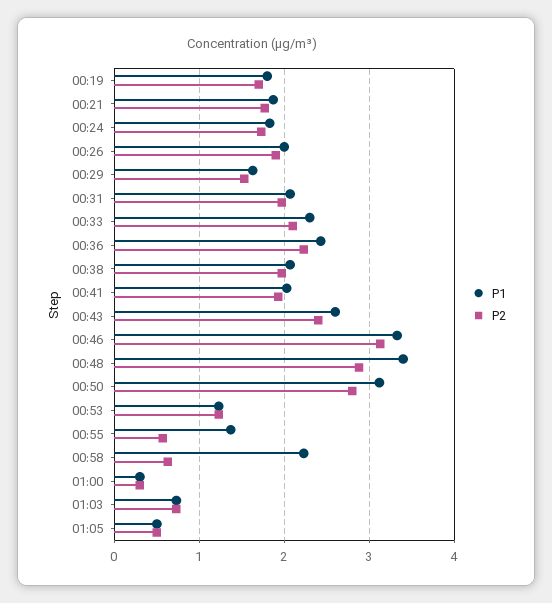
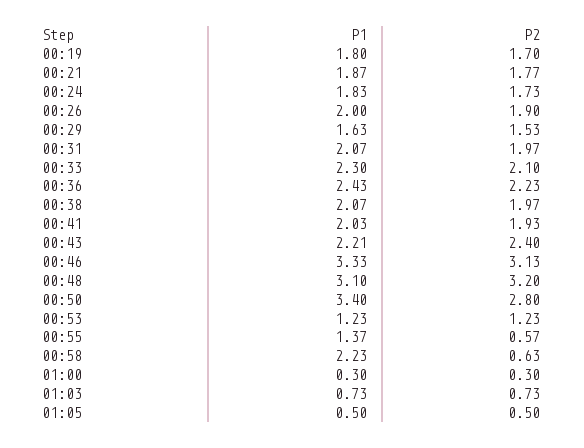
  {
    "P1": {
      "00:19": 1.8,
      "00:21": 1.87,
      "00:24": 1.83,
      "00:26": 2,
      "00:29": 1.63,
      "00:31": 2.07,
      "00:33": 2.3,
      "00:36": 2.43,
      "00:38": 2.07,
      "00:41": 2.03,
-     "00:43": 2.6,
+     "00:43": 2.21,
      "00:46": 3.33,
-     "00:48": 3.4,
+     "00:48": 3.1,
-     "00:50": 3.1,
+     "00:50": 3.4,
      "00:53": 1.23,
      "00:55": 1.37,
      "00:58": 2.23,
      "01:00": 0.3,
      "01:03": 0.73,
      "01:05": 0.5
    },
    "P2": {
      "00:19": 1.7,
      "00:21": 1.77,
      "00:24": 1.73,
      "00:26": 1.9,
      "00:29": 1.53,
      "00:31": 1.97,
      "00:33": 2.1,
      "00:36": 2.23,
      "00:38": 1.97,
      "00:41": 1.93,
      "00:43": 2.4,
      "00:46": 3.13,
-     "00:48": 2.9,
+     "00:48": 3.2,
      "00:50": 2.8,
      "00:53": 1.23,
      "00:55": 0.57,
      "00:58": 0.63,
      "01:00": 0.3,
      "01:03": 0.73,
      "01:05": 0.5
    }
  }

